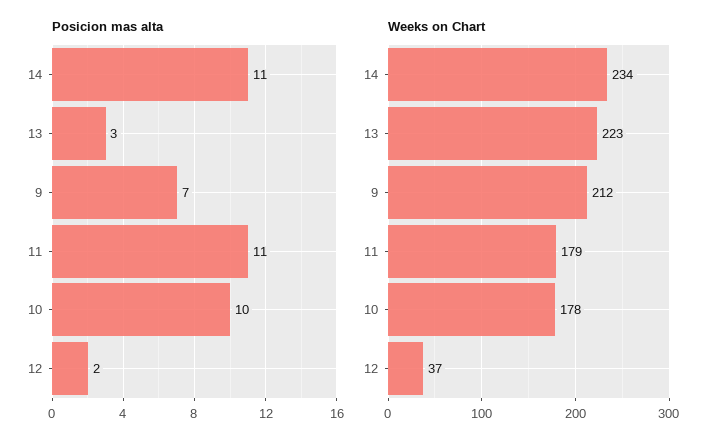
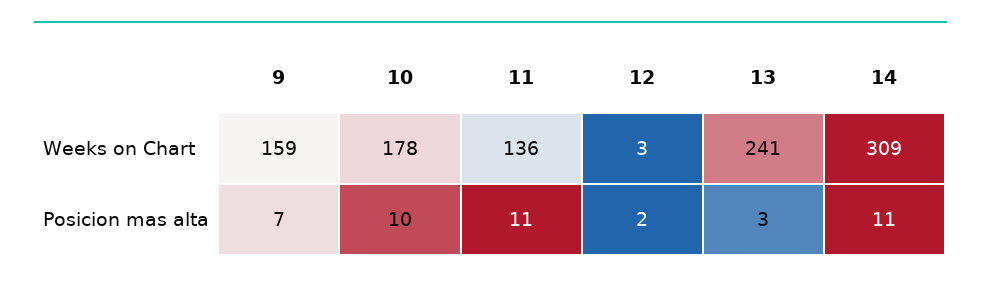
  {
    "Posicion mas alta": {
      "14": 11,
      "13": 3,
      "9": 7,
      "11": 11,
      "10": 10,
      "12": 2
    },
    "Weeks on Chart": {
-     "14": 234,
+     "14": 309,
-     "13": 223,
+     "13": 241,
-     "9": 212,
+     "9": 159,
-     "11": 179,
+     "11": 136,
      "10": 178,
-     "12": 37
+     "12": 3
    }
  }

